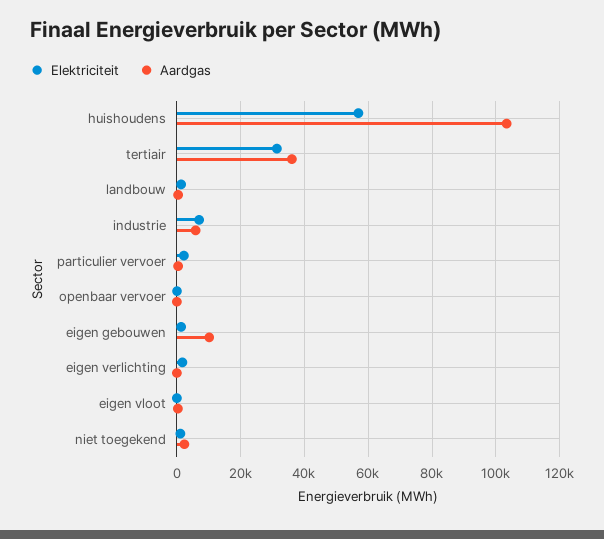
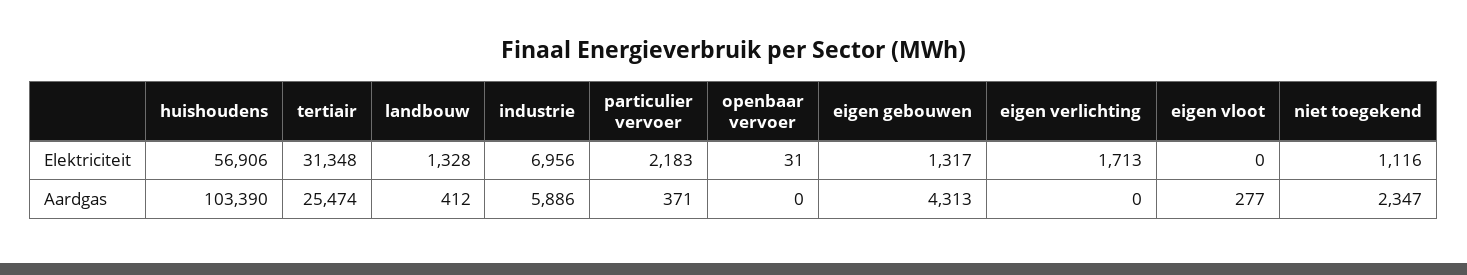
  {
    "Elektriciteit": {
      "huishoudens": 56906,
      "tertiair": 31348,
      "landbouw": 1328,
      "industrie": 6956,
      "particulier vervoer": 2183,
      "openbaar vervoer": 31,
      "eigen gebouwen": 1317,
      "eigen verlichting": 1713,
      "eigen vloot": 0,
      "niet toegekend": 1116
    },
    "Aardgas": {
      "huishoudens": 103390,
-     "tertiair": 36000,
+     "tertiair": 25474,
      "landbouw": 412,
      "industrie": 5886,
      "particulier vervoer": 371,
      "openbaar vervoer": 0,
-     "eigen gebouwen": 10000,
+     "eigen gebouwen": 4313,
      "eigen verlichting": 0,
      "eigen vloot": 277,
      "niet toegekend": 2347
    }
  }

